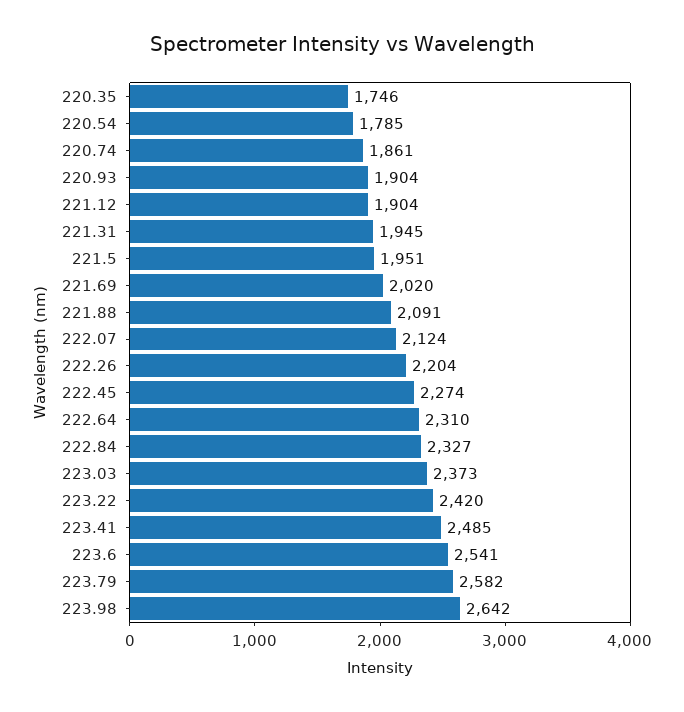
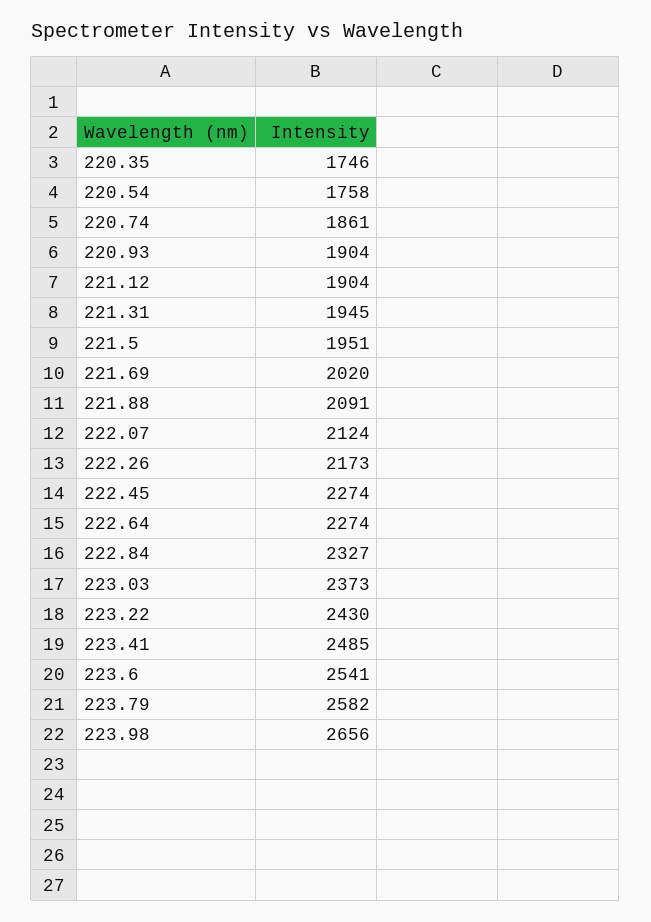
  {
    "220.35": 1746,
-   "220.54": 1785,
+   "220.54": 1758,
    "220.74": 1861,
    "220.93": 1904,
    "221.12": 1904,
    "221.31": 1945,
    "221.5": 1951,
    "221.69": 2020,
    "221.88": 2091,
    "222.07": 2124,
-   "222.26": 2204,
+   "222.26": 2173,
    "222.45": 2274,
-   "222.64": 2310,
+   "222.64": 2274,
    "222.84": 2327,
    "223.03": 2373,
-   "223.22": 2420,
+   "223.22": 2430,
    "223.41": 2485,
    "223.6": 2541,
    "223.79": 2582,
-   "223.98": 2642
+   "223.98": 2656
  }

